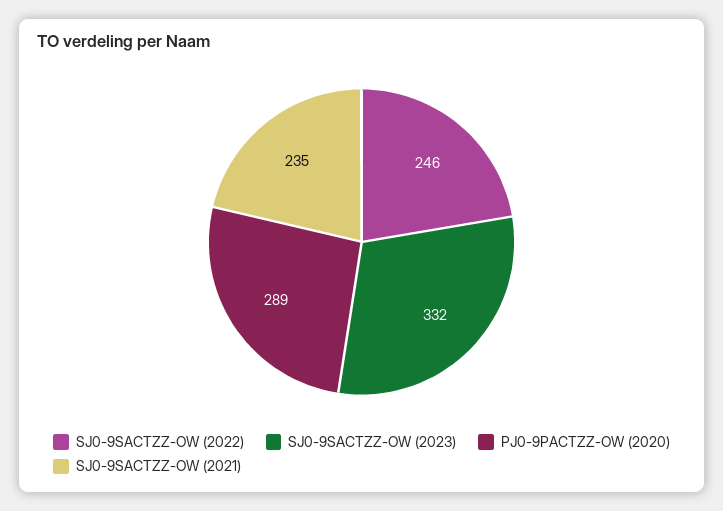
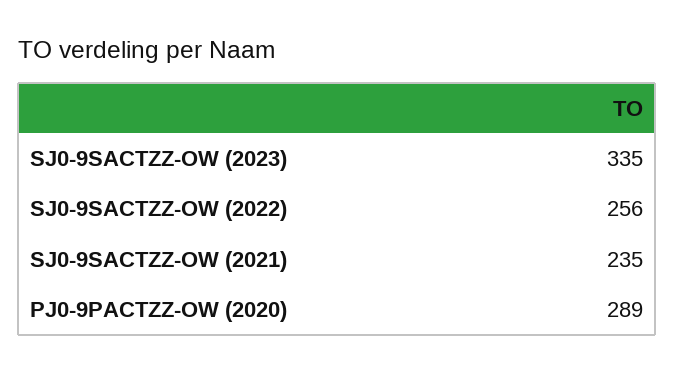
  {
-   "SJ0-9SACTZZ-OW (2022)": 246,
+   "SJ0-9SACTZZ-OW (2022)": 256,
-   "SJ0-9SACTZZ-OW (2023)": 332,
+   "SJ0-9SACTZZ-OW (2023)": 335,
    "PJ0-9PACTZZ-OW (2020)": 289,
    "SJ0-9SACTZZ-OW (2021)": 235
  }

